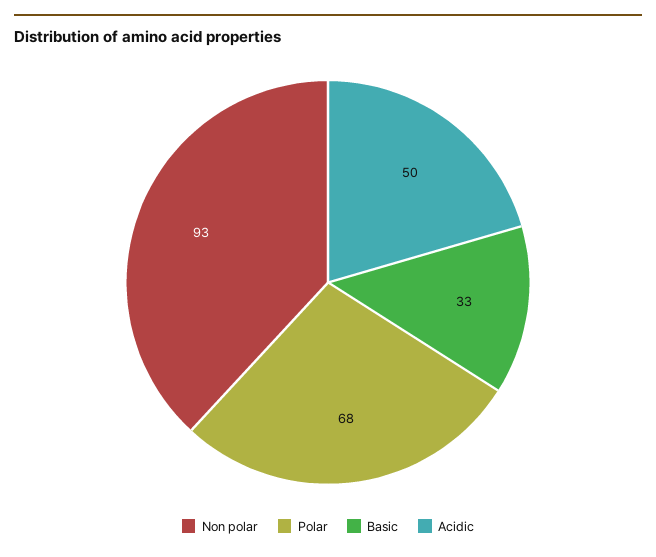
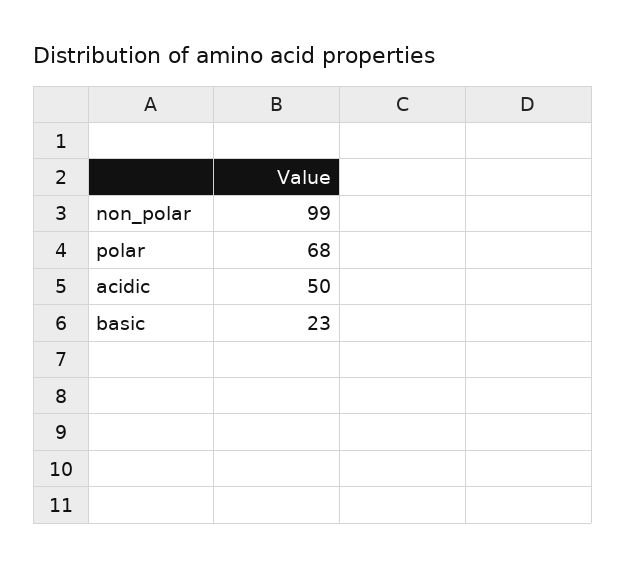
  {
-   "Non polar": 93,
+   "Non polar": 99,
    "Polar": 68,
-   "Basic": 33,
+   "Basic": 23,
    "Acidic": 50
  }

